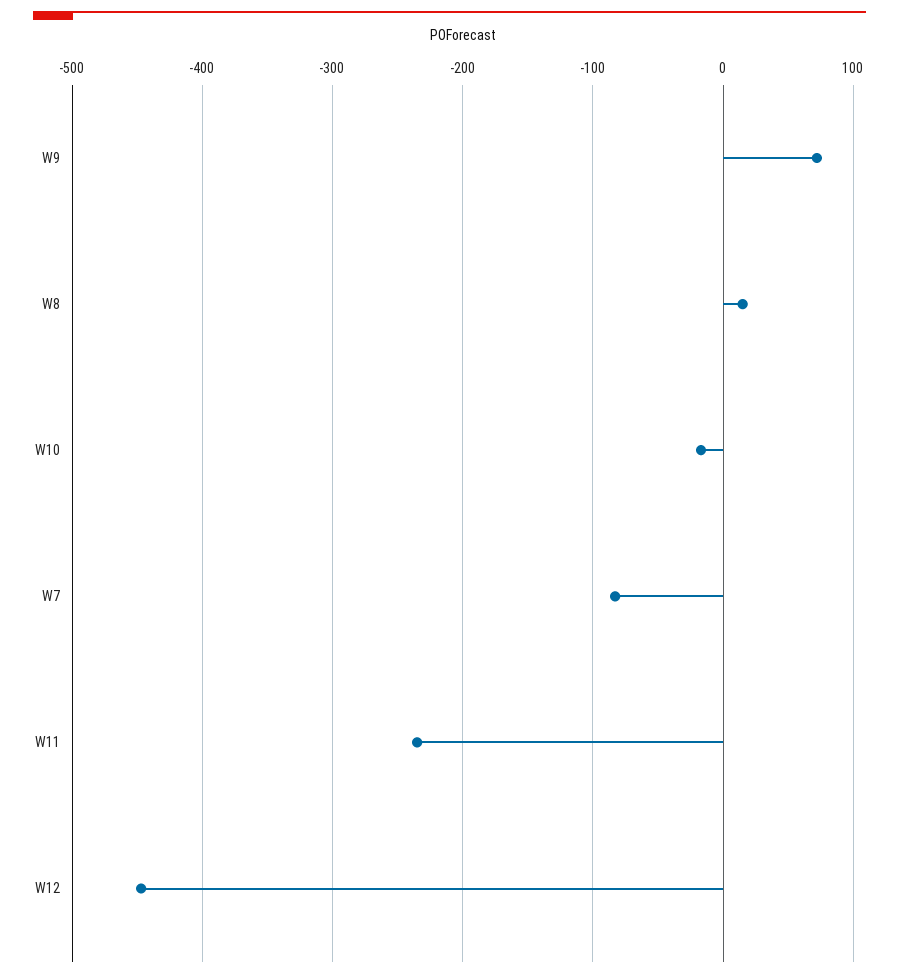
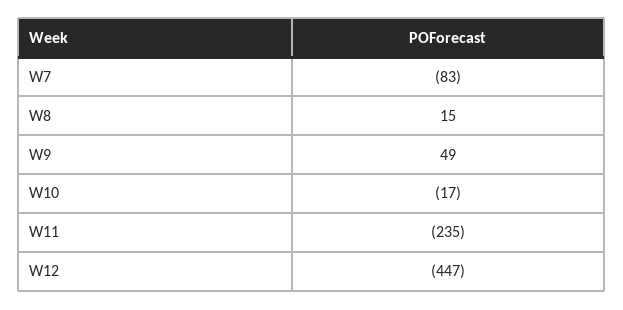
  {
-   "W9": 70,
+   "W9": 49,
    "W8": 15,
    "W10": -17,
    "W7": -83,
    "W11": -235,
    "W12": -447
  }

